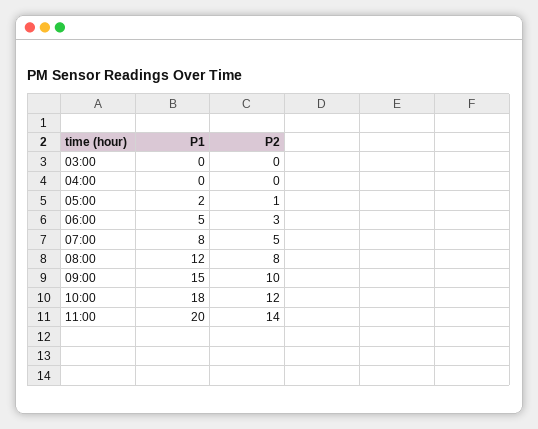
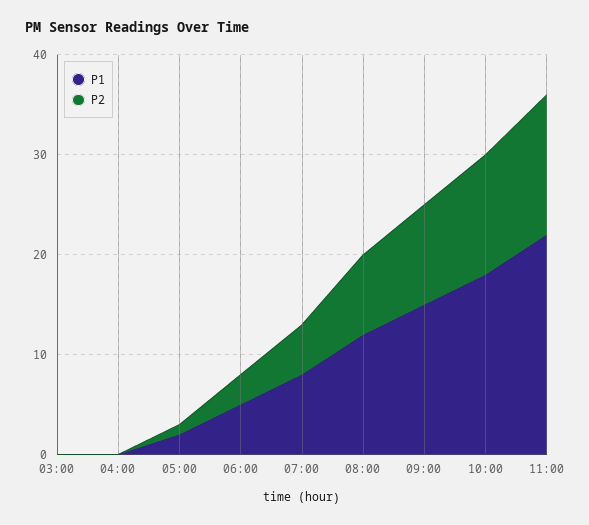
  {
    "P1": {
      "03:00": 0,
      "04:00": 0,
      "05:00": 2,
      "06:00": 5,
      "07:00": 8,
      "08:00": 12,
      "09:00": 15,
      "10:00": 18,
-     "11:00": 20
+     "11:00": 22
    },
    "P2": {
      "03:00": 0,
      "04:00": 0,
      "05:00": 1,
      "06:00": 3,
      "07:00": 5,
      "08:00": 8,
      "09:00": 10,
      "10:00": 12,
      "11:00": 14
    }
  }

